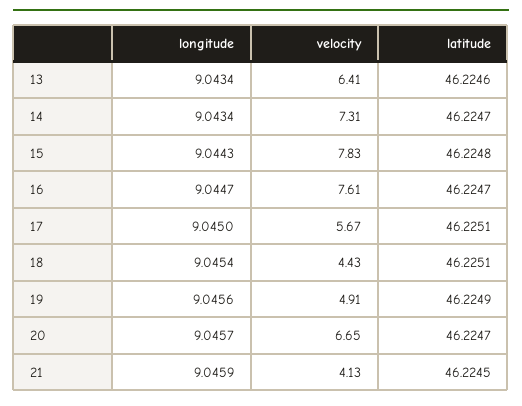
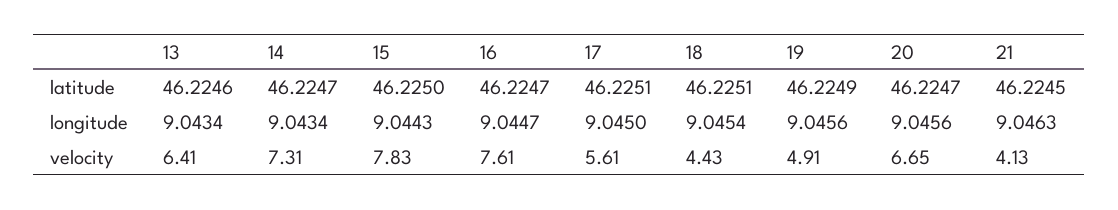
  {
    "longitude": {
      "13": 9.0434,
      "14": 9.0434,
      "15": 9.0443,
      "16": 9.0447,
      "17": 9.045,
      "18": 9.0454,
      "19": 9.0456,
-     "20": 9.0457,
+     "20": 9.0456,
-     "21": 9.0459
+     "21": 9.0463
    },
    "velocity": {
      "13": 6.41,
      "14": 7.31,
      "15": 7.83,
      "16": 7.61,
-     "17": 5.67,
+     "17": 5.61,
      "18": 4.43,
      "19": 4.91,
      "20": 6.65,
      "21": 4.13
    },
    "latitude": {
      "13": 46.2246,
      "14": 46.2247,
-     "15": 46.2248,
+     "15": 46.225,
      "16": 46.2247,
      "17": 46.2251,
      "18": 46.2251,
      "19": 46.2249,
      "20": 46.2247,
      "21": 46.2245
    }
  }

